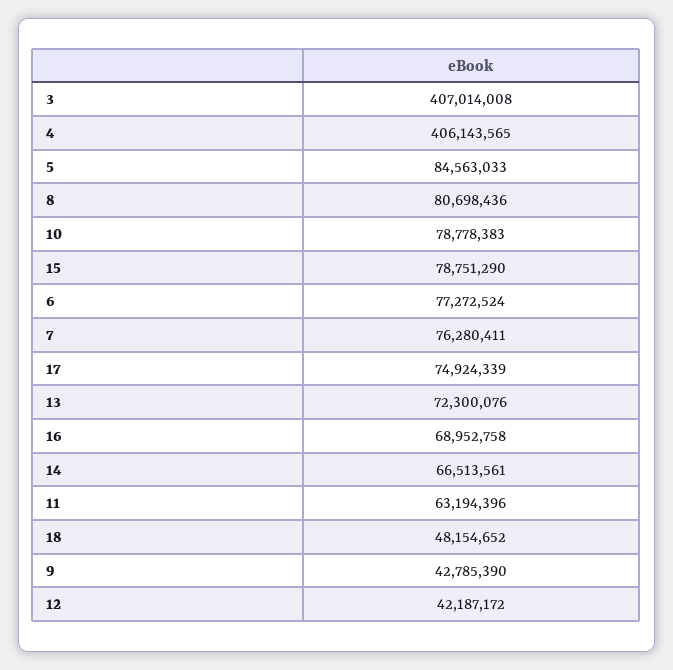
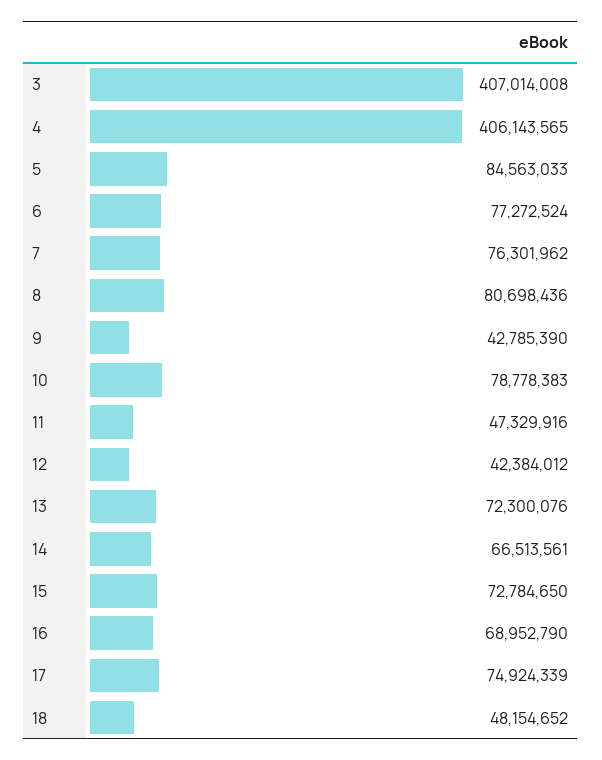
  {
    "3": 407014008,
    "4": 406143565,
    "5": 84563033,
    "8": 80698436,
    "10": 78778383,
-   "15": 78751290,
+   "15": 72784650,
    "6": 77272524,
-   "7": 76280411,
+   "7": 76301962,
    "17": 74924339,
    "13": 72300076,
-   "16": 68952758,
+   "16": 68952790,
    "14": 66513561,
-   "11": 63194396,
+   "11": 47329916,
    "18": 48154652,
    "9": 42785390,
-   "12": 42187172
+   "12": 42384012
  }

